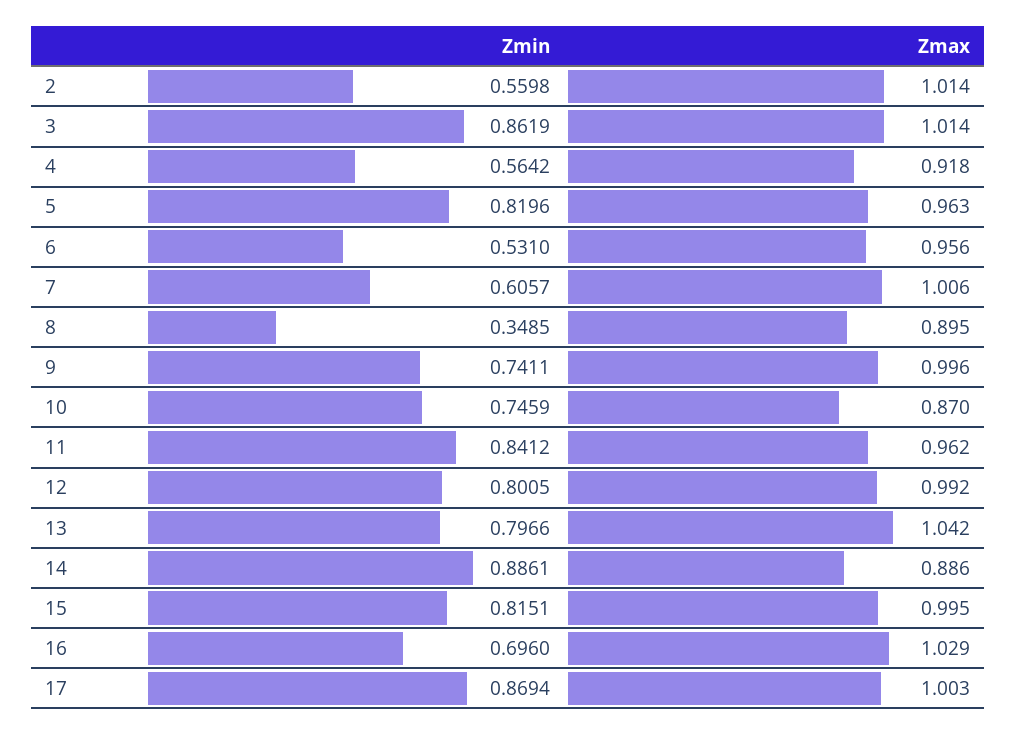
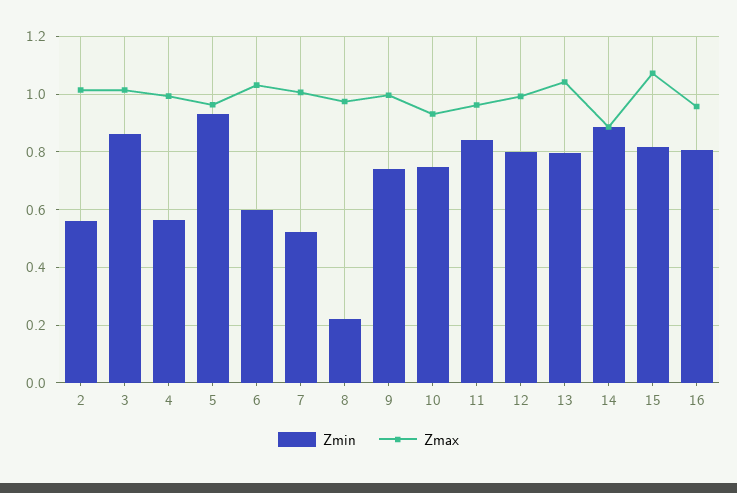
  {
    "Zmin": {
      "2": 0.5598,
      "3": 0.8619,
      "4": 0.5642,
-     "5": 0.8196,
+     "5": 0.925,
-     "6": 0.531,
+     "6": 0.6,
-     "7": 0.6057,
+     "7": 0.525,
-     "8": 0.3485,
+     "8": 0.225,
      "9": 0.7411,
      "10": 0.7459,
      "11": 0.8412,
      "12": 0.8005,
      "13": 0.7966,
      "14": 0.8861,
      "15": 0.8151,
-     "16": 0.696,
+     "16": 0.8
-     "17": 0.8694
    },
    "Zmax": {
      "2": 1.014,
      "3": 1.014,
-     "4": 0.918,
+     "4": 1,
      "5": 0.963,
-     "6": 0.956,
+     "6": 1.025,
      "7": 1.006,
-     "8": 0.895,
+     "8": 0.975,
      "9": 0.996,
-     "10": 0.87,
+     "10": 0.925,
      "11": 0.962,
      "12": 0.992,
      "13": 1.042,
      "14": 0.886,
-     "15": 0.995,
+     "15": 1.075,
-     "16": 1.029,
+     "16": 0.95
-     "17": 1.003
    }
  }

